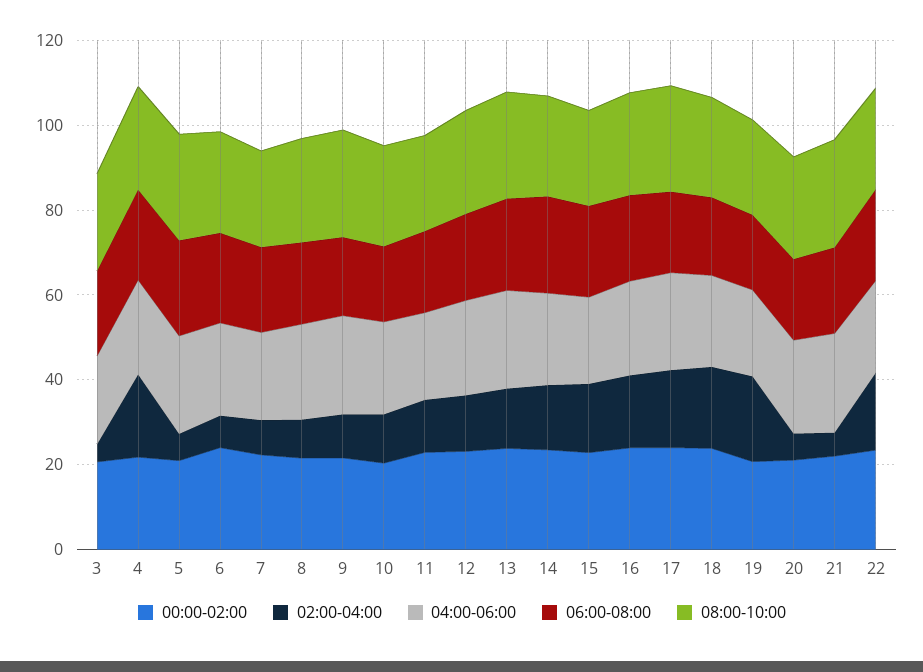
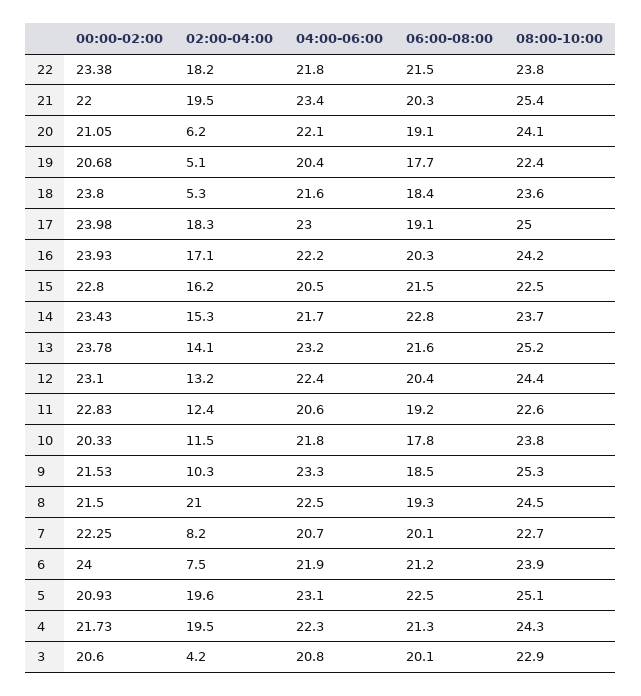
  {
    "00:00-02:00": {
      "3": 20.6,
      "4": 21.73,
      "5": 20.93,
      "6": 24,
      "7": 22.25,
      "8": 21.5,
      "9": 21.53,
      "10": 20.33,
      "11": 22.83,
      "12": 23.1,
      "13": 23.78,
      "14": 23.43,
      "15": 22.8,
      "16": 23.93,
      "17": 23.98,
      "18": 23.8,
      "19": 20.68,
      "20": 21.05,
      "21": 22,
      "22": 23.38
    },
    "02:00-04:00": {
      "3": 4.2,
      "4": 19.5,
-     "5": 5,
+     "5": 19.6,
      "6": 7.5,
      "7": 8.2,
-     "8": 10,
+     "8": 21,
      "9": 10.3,
      "10": 11.5,
      "11": 12.4,
      "12": 13.2,
      "13": 14.1,
      "14": 15.3,
      "15": 16.2,
      "16": 17.1,
      "17": 18.3,
-     "18": 20,
+     "18": 5.3,
-     "19": 20,
+     "19": 5.1,
      "20": 6.2,
-     "21": 5,
+     "21": 19.5,
      "22": 18.2
    },
    "04:00-06:00": {
      "3": 20.8,
      "4": 22.3,
      "5": 23.1,
      "6": 21.9,
      "7": 20.7,
      "8": 22.5,
      "9": 23.3,
      "10": 21.8,
      "11": 20.6,
      "12": 22.4,
      "13": 23.2,
      "14": 21.7,
      "15": 20.5,
      "16": 22.2,
      "17": 23,
      "18": 21.6,
      "19": 20.4,
      "20": 22.1,
      "21": 23.4,
      "22": 21.8
    },
    "06:00-08:00": {
      "3": 20.1,
      "4": 21.3,
      "5": 22.5,
      "6": 21.2,
      "7": 20.1,
      "8": 19.3,
      "9": 18.5,
      "10": 17.8,
      "11": 19.2,
      "12": 20.4,
      "13": 21.6,
      "14": 22.8,
      "15": 21.5,
      "16": 20.3,
      "17": 19.1,
      "18": 18.4,
      "19": 17.7,
      "20": 19.1,
      "21": 20.3,
      "22": 21.5
    },
    "08:00-10:00": {
      "3": 22.9,
      "4": 24.3,
      "5": 25.1,
      "6": 23.9,
      "7": 22.7,
      "8": 24.5,
      "9": 25.3,
      "10": 23.8,
      "11": 22.6,
      "12": 24.4,
      "13": 25.2,
      "14": 23.7,
      "15": 22.5,
      "16": 24.2,
      "17": 25,
      "18": 23.6,
      "19": 22.4,
      "20": 24.1,
      "21": 25.4,
      "22": 23.8
    }
  }

